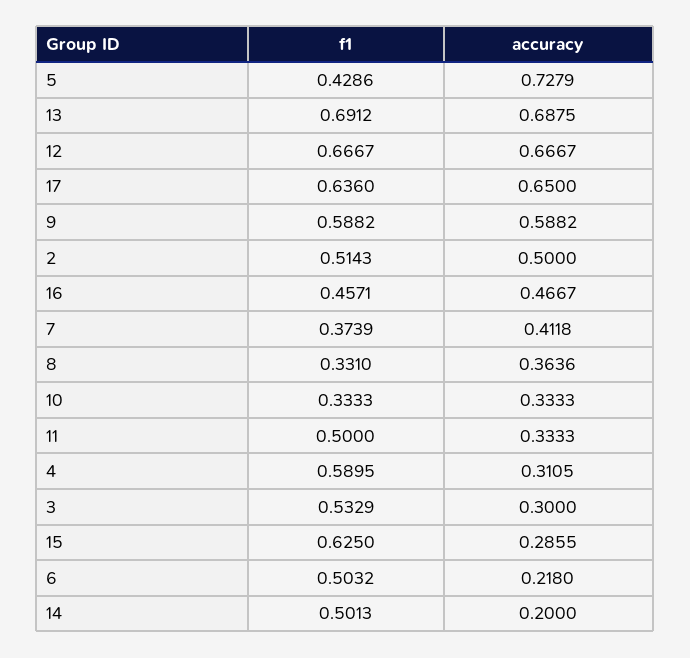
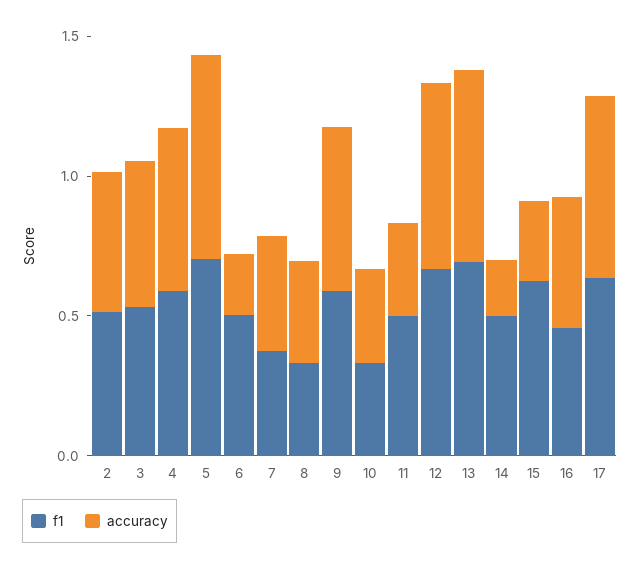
  {
    "f1": {
-     "5": 0.4286,
+     "5": 0.7,
      "13": 0.6912,
      "12": 0.6667,
      "17": 0.636,
      "9": 0.5882,
      "2": 0.5143,
      "16": 0.4571,
      "7": 0.3739,
      "8": 0.331,
      "10": 0.3333,
      "11": 0.5,
      "4": 0.5895,
      "3": 0.5329,
      "15": 0.625,
      "6": 0.5032,
      "14": 0.5013
    },
    "accuracy": {
      "5": 0.7279,
      "13": 0.6875,
      "12": 0.6667,
      "17": 0.65,
      "9": 0.5882,
      "2": 0.5,
      "16": 0.4667,
      "7": 0.4118,
      "8": 0.3636,
      "10": 0.3333,
      "11": 0.3333,
-     "4": 0.3105,
+     "4": 0.6,
-     "3": 0.3,
+     "3": 0.5,
      "15": 0.2855,
      "6": 0.218,
      "14": 0.2
    }
  }

